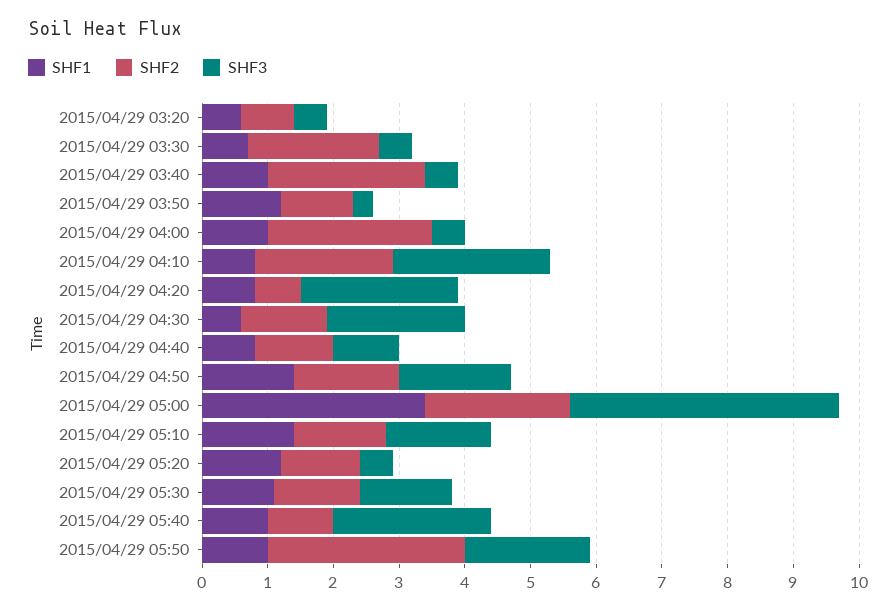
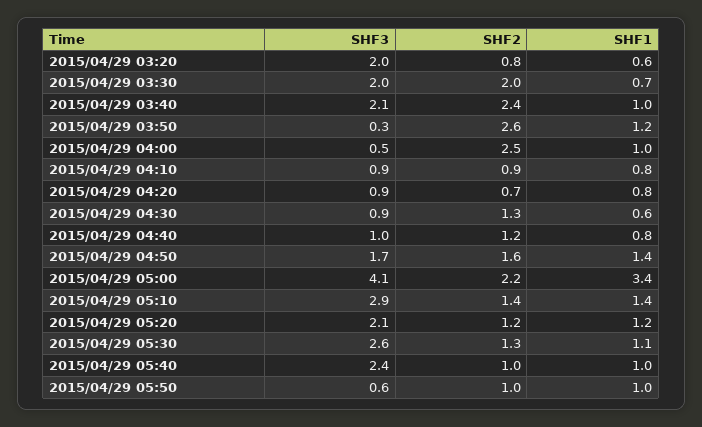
  {
    "SHF1": {
      "2015/04/29 03:20": 0.6,
      "2015/04/29 03:30": 0.7,
      "2015/04/29 03:40": 1,
      "2015/04/29 03:50": 1.2,
      "2015/04/29 04:00": 1,
      "2015/04/29 04:10": 0.8,
      "2015/04/29 04:20": 0.8,
      "2015/04/29 04:30": 0.6,
      "2015/04/29 04:40": 0.8,
      "2015/04/29 04:50": 1.4,
      "2015/04/29 05:00": 3.4,
      "2015/04/29 05:10": 1.4,
      "2015/04/29 05:20": 1.2,
      "2015/04/29 05:30": 1.1,
      "2015/04/29 05:40": 1,
      "2015/04/29 05:50": 1
    },
    "SHF2": {
      "2015/04/29 03:20": 0.8,
      "2015/04/29 03:30": 2,
      "2015/04/29 03:40": 2.4,
-     "2015/04/29 03:50": 1,
+     "2015/04/29 03:50": 2.6,
      "2015/04/29 04:00": 2.5,
-     "2015/04/29 04:10": 2,
+     "2015/04/29 04:10": 0.9,
      "2015/04/29 04:20": 0.7,
      "2015/04/29 04:30": 1.3,
      "2015/04/29 04:40": 1.2,
      "2015/04/29 04:50": 1.6,
      "2015/04/29 05:00": 2.2,
      "2015/04/29 05:10": 1.4,
      "2015/04/29 05:20": 1.2,
      "2015/04/29 05:30": 1.3,
      "2015/04/29 05:40": 1,
-     "2015/04/29 05:50": 3
+     "2015/04/29 05:50": 1
    },
    "SHF3": {
-     "2015/04/29 03:20": 0.5,
+     "2015/04/29 03:20": 2,
-     "2015/04/29 03:30": 0.5,
+     "2015/04/29 03:30": 2,
-     "2015/04/29 03:40": 0.5,
+     "2015/04/29 03:40": 2.1,
      "2015/04/29 03:50": 0.3,
      "2015/04/29 04:00": 0.5,
-     "2015/04/29 04:10": 2.5,
+     "2015/04/29 04:10": 0.9,
-     "2015/04/29 04:20": 2.5,
+     "2015/04/29 04:20": 0.9,
-     "2015/04/29 04:30": 2,
+     "2015/04/29 04:30": 0.9,
      "2015/04/29 04:40": 1,
      "2015/04/29 04:50": 1.7,
      "2015/04/29 05:00": 4.1,
-     "2015/04/29 05:10": 1.5,
+     "2015/04/29 05:10": 2.9,
-     "2015/04/29 05:20": 0.5,
+     "2015/04/29 05:20": 2.1,
-     "2015/04/29 05:30": 1.5,
+     "2015/04/29 05:30": 2.6,
      "2015/04/29 05:40": 2.4,
-     "2015/04/29 05:50": 2
+     "2015/04/29 05:50": 0.6
    }
  }

